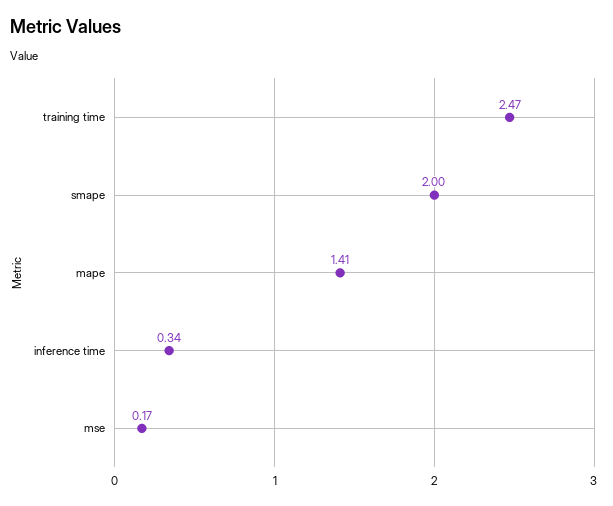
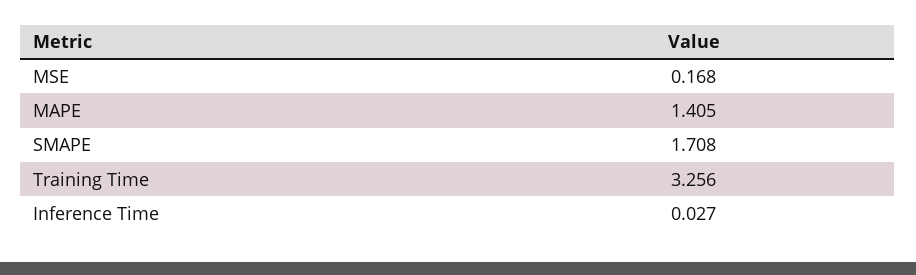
  {
-   "training time": 2.47,
+   "training time": 3.256,
-   "smape": 2,
+   "smape": 1.708,
    "mape": 1.405,
-   "inference time": 0.34,
+   "inference time": 0.027,
    "mse": 0.168
  }

